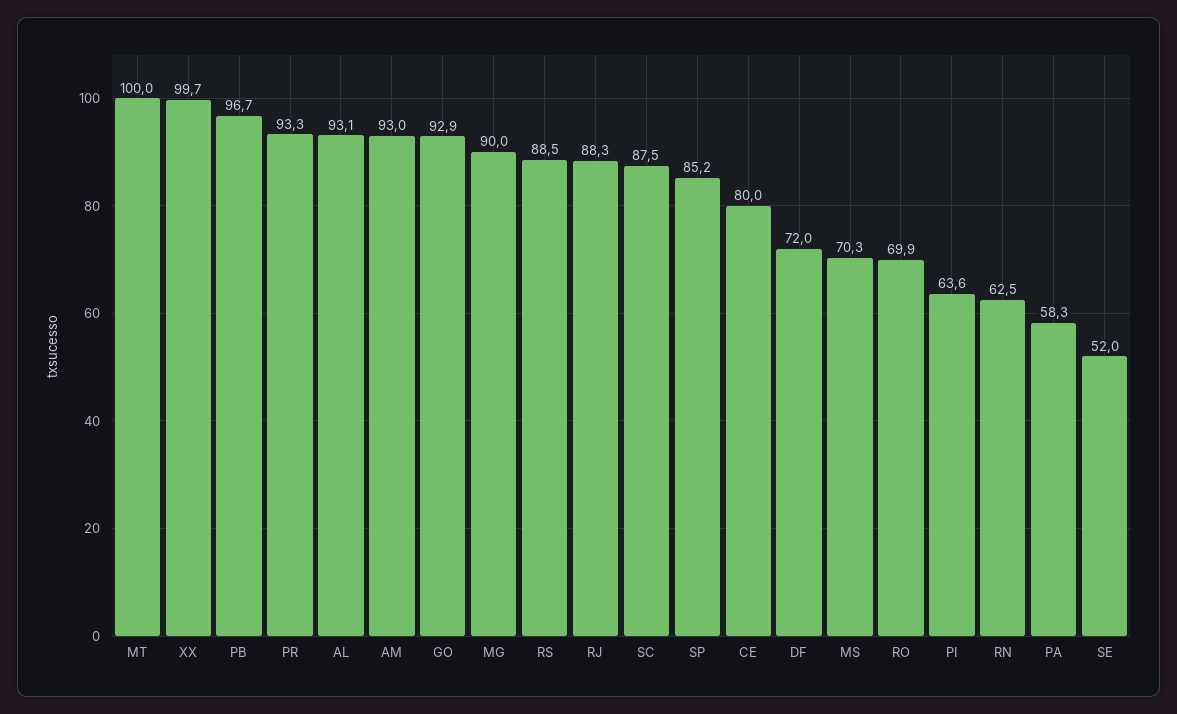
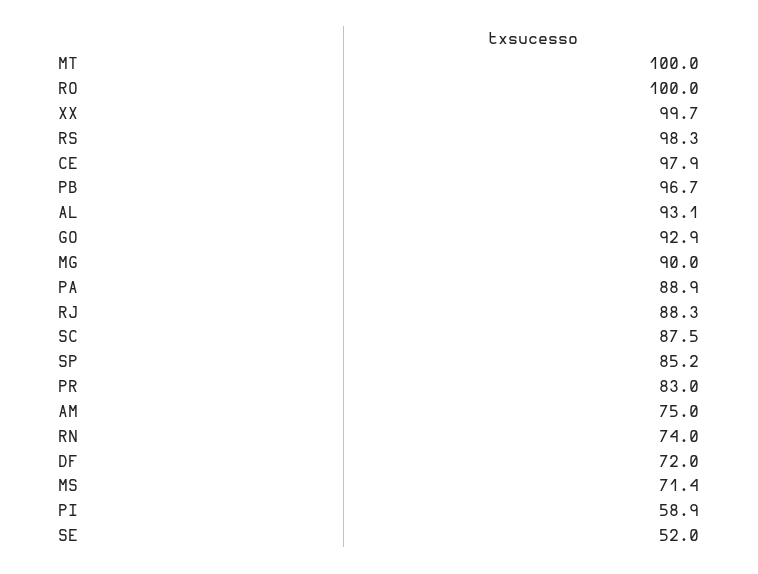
  {
    "MT": 100,
    "XX": 99.7,
    "PB": 96.7,
-   "PR": 93.3,
+   "PR": 83,
    "AL": 93.1,
-   "AM": 93,
+   "AM": 75,
    "GO": 92.9,
    "MG": 90,
-   "RS": 88.5,
+   "RS": 98.3,
    "RJ": 88.3,
    "SC": 87.5,
    "SP": 85.2,
-   "CE": 80,
+   "CE": 97.9,
    "DF": 72,
-   "MS": 70.3,
+   "MS": 71.4,
-   "RO": 69.9,
+   "RO": 100,
-   "PI": 63.6,
+   "PI": 58.9,
-   "RN": 62.5,
+   "RN": 74,
-   "PA": 58.3,
+   "PA": 88.9,
    "SE": 52
  }

